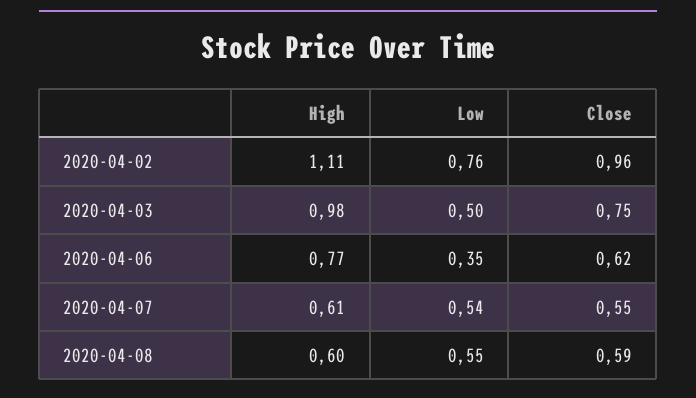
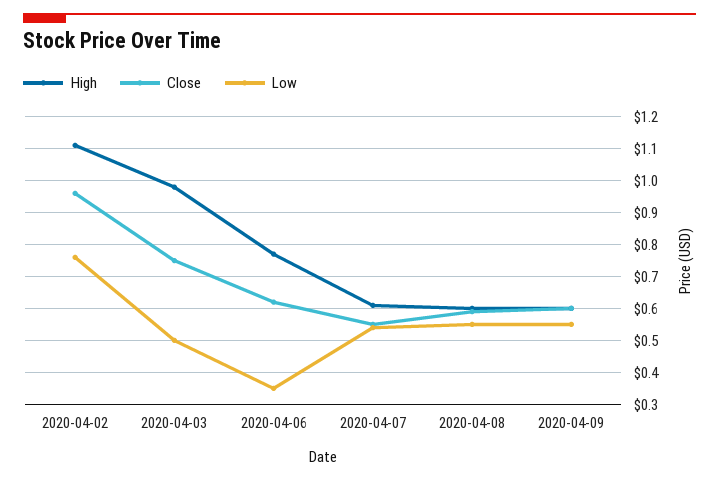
  {
    "High": {
      "2020-04-02": 1.11,
      "2020-04-03": 0.98,
      "2020-04-06": 0.77,
      "2020-04-07": 0.61,
-     "2020-04-08": 0.6
+     "2020-04-08": 0.6,
+     "2020-04-09": 0.6
    },
    "Low": {
      "2020-04-02": 0.76,
      "2020-04-03": 0.5,
      "2020-04-06": 0.35,
      "2020-04-07": 0.54,
-     "2020-04-08": 0.55
+     "2020-04-08": 0.55,
+     "2020-04-09": 0.55
    },
    "Close": {
      "2020-04-02": 0.96,
      "2020-04-03": 0.75,
      "2020-04-06": 0.62,
      "2020-04-07": 0.55,
-     "2020-04-08": 0.59
+     "2020-04-08": 0.59,
+     "2020-04-09": 0.6
    }
  }

